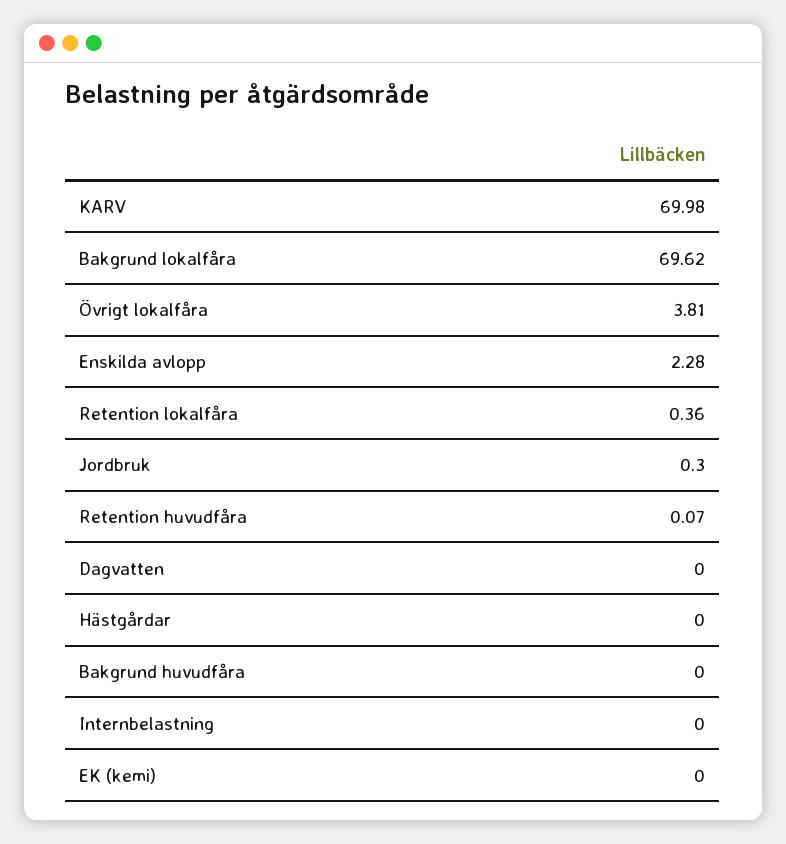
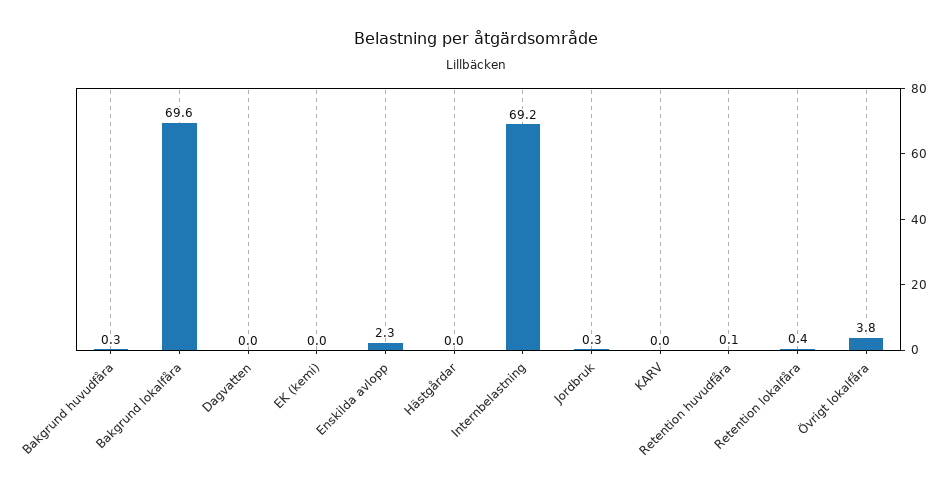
  {
-   "KARV": 69.98,
+   "KARV": 0,
    "Bakgrund lokalfåra": 69.62,
    "Övrigt lokalfåra": 3.81,
    "Enskilda avlopp": 2.28,
    "Retention lokalfåra": 0.36,
    "Jordbruk": 0.3,
    "Retention huvudfåra": 0.07,
    "Dagvatten": 0,
    "Hästgårdar": 0,
-   "Bakgrund huvudfåra": 0,
+   "Bakgrund huvudfåra": 0.3,
-   "Internbelastning": 0,
+   "Internbelastning": 69.2,
    "EK (kemi)": 0
  }

